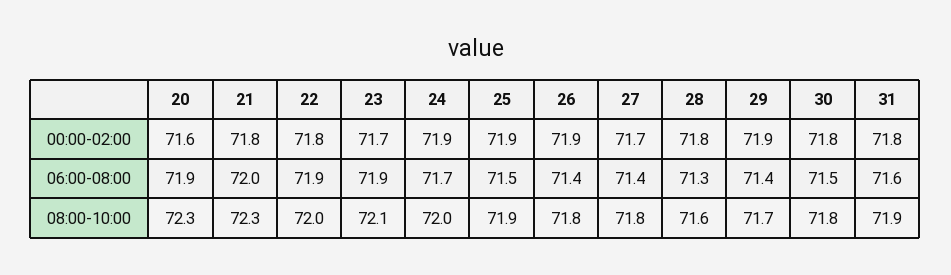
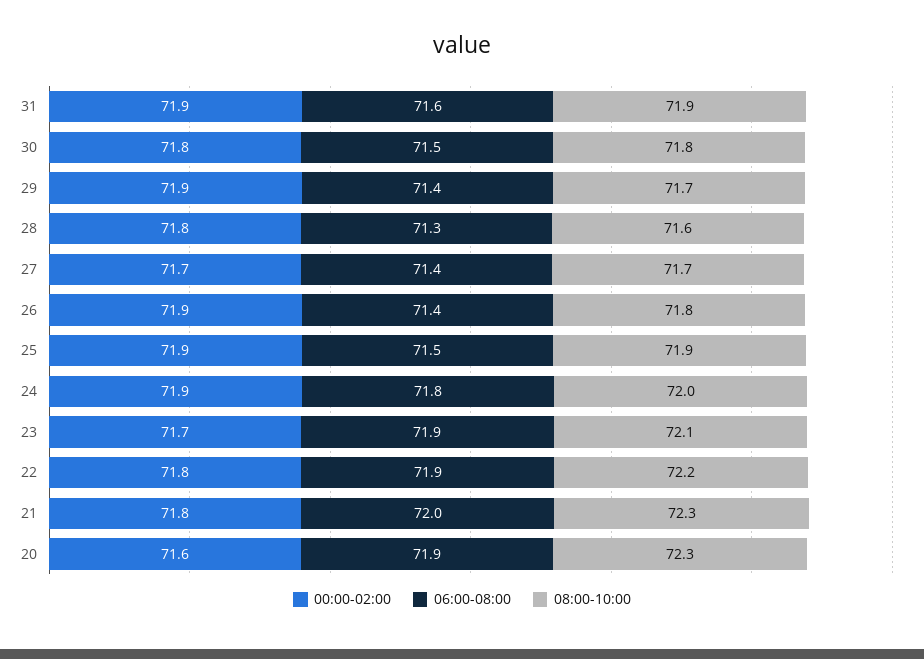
  {
    "00:00-02:00": {
      "20": 71.6,
      "21": 71.8,
      "22": 71.8,
      "23": 71.7,
      "24": 71.9,
      "25": 71.9,
      "26": 71.9,
      "27": 71.7,
      "28": 71.8,
      "29": 71.9,
      "30": 71.8,
-     "31": 71.8
+     "31": 71.9
    },
    "06:00-08:00": {
      "20": 71.9,
      "21": 72,
      "22": 71.9,
      "23": 71.9,
-     "24": 71.7,
+     "24": 71.8,
      "25": 71.5,
      "26": 71.4,
      "27": 71.4,
      "28": 71.3,
      "29": 71.4,
      "30": 71.5,
      "31": 71.6
    },
    "08:00-10:00": {
      "20": 72.3,
      "21": 72.3,
-     "22": 72,
+     "22": 72.2,
      "23": 72.1,
      "24": 72,
      "25": 71.9,
      "26": 71.8,
-     "27": 71.8,
+     "27": 71.7,
      "28": 71.6,
      "29": 71.7,
      "30": 71.8,
      "31": 71.9
    }
  }

